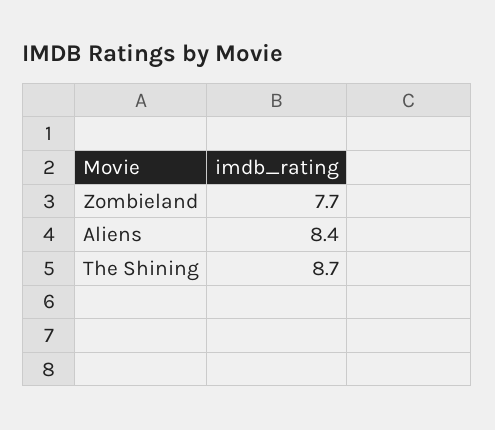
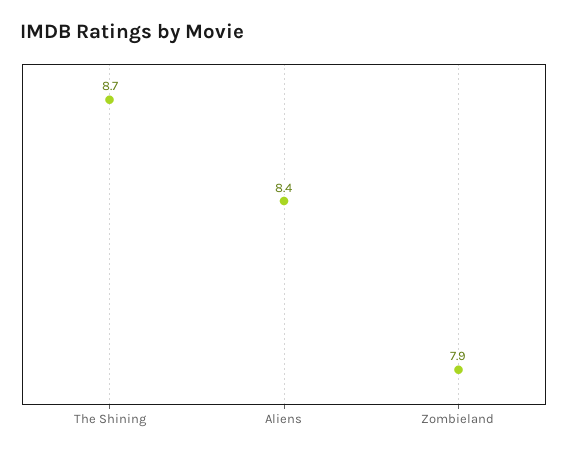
  {
-   "Zombieland": 7.7,
+   "Zombieland": 7.9,
    "Aliens": 8.4,
    "The Shining": 8.7
  }

